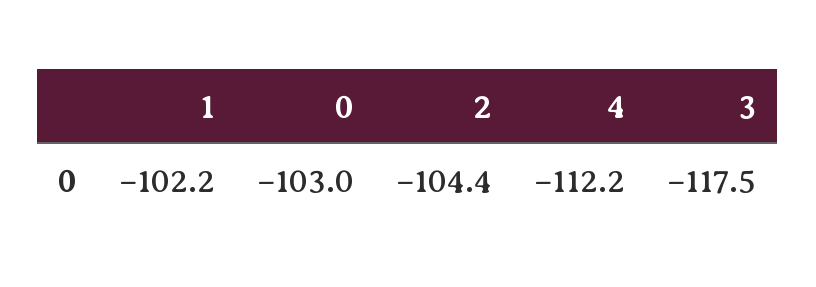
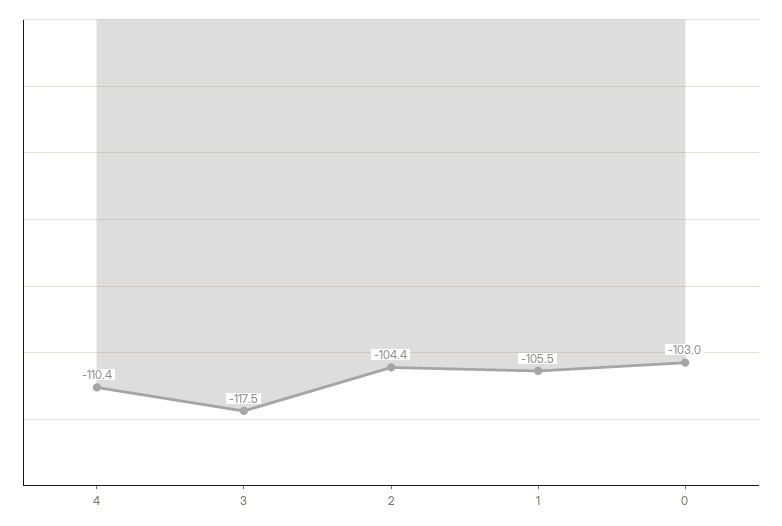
  {
-   "1": -102.2,
+   "1": -105.5,
    "0": -103,
    "2": -104.4,
-   "4": -112.2,
+   "4": -110.4,
    "3": -117.5
  }

